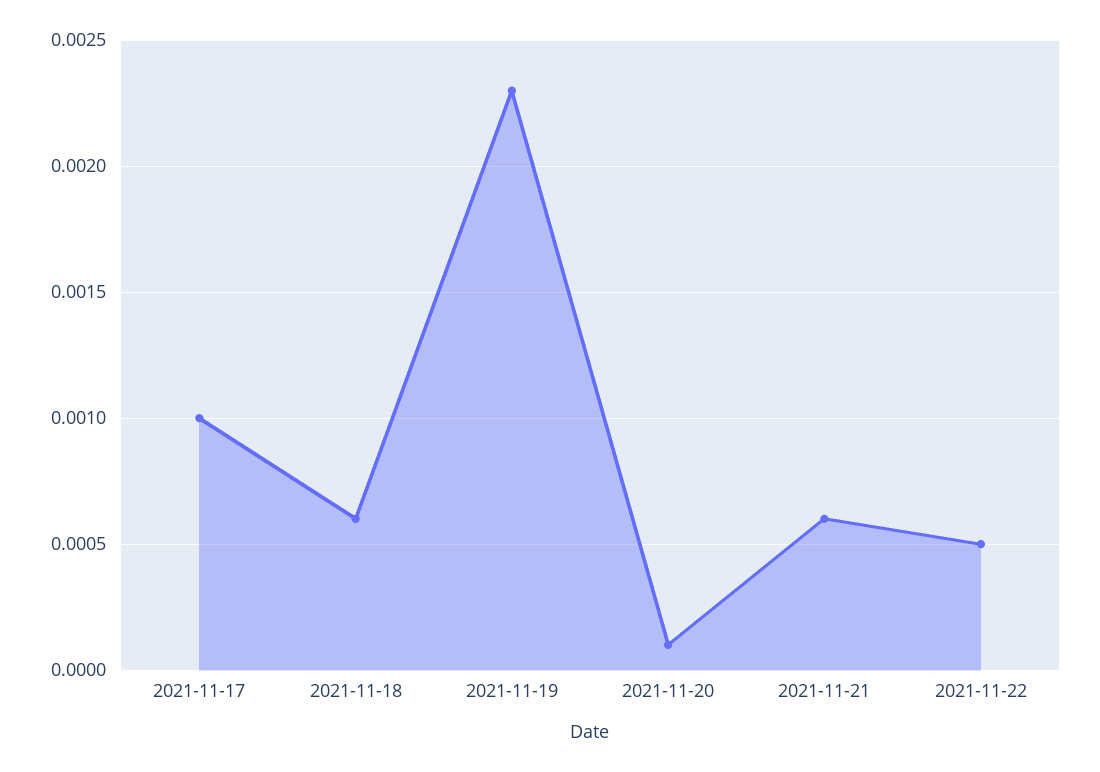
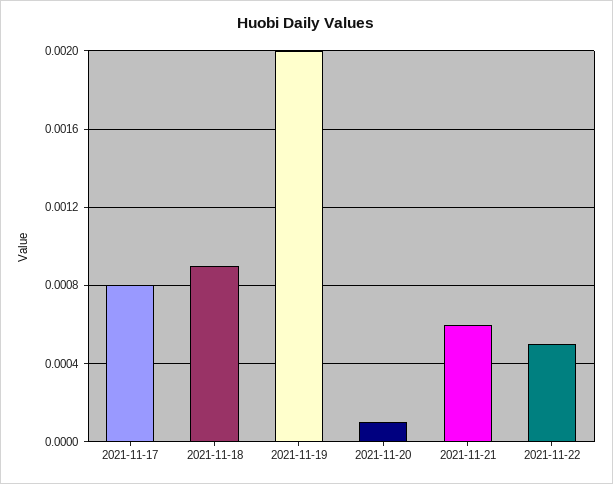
  {
-   "2021-11-17": 0.001,
+   "2021-11-17": 0.0008,
-   "2021-11-18": 0.0006,
+   "2021-11-18": 0.0009,
-   "2021-11-19": 0.0023,
+   "2021-11-19": 0.002,
    "2021-11-20": 0.0001,
    "2021-11-21": 0.0006,
    "2021-11-22": 0.0005
  }

